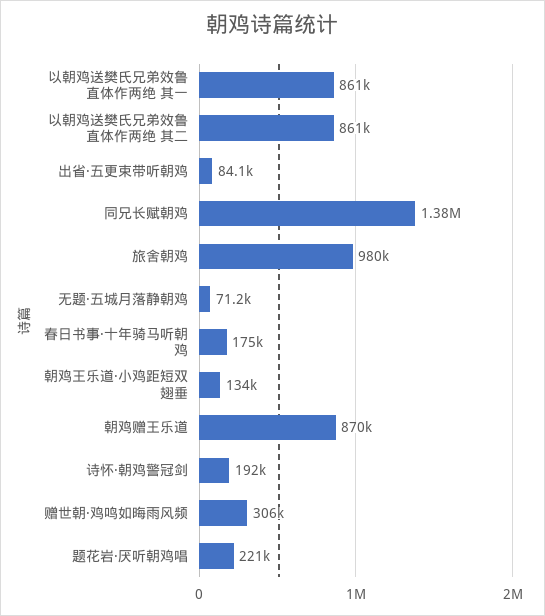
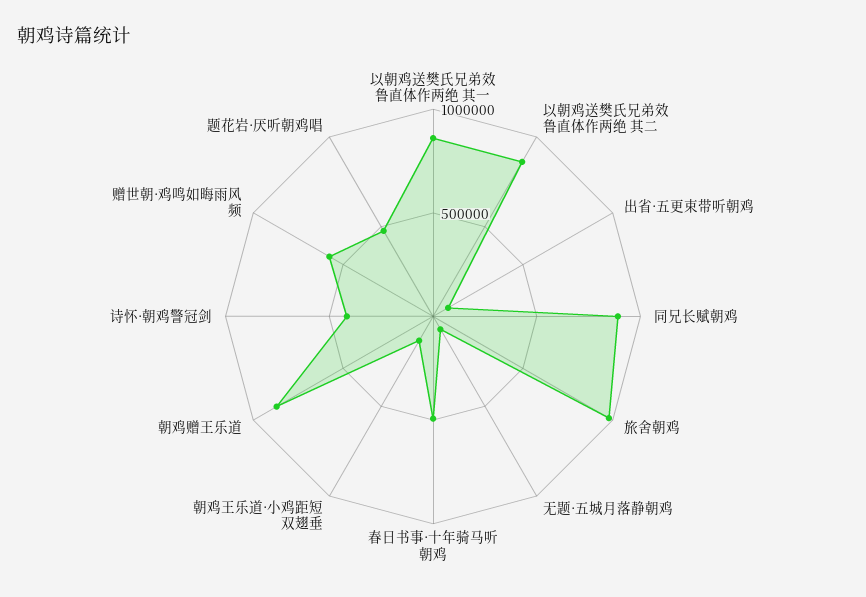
  {
    "以朝鸡送樊氏兄弟效鲁直体作两绝 其一": 861000,
    "以朝鸡送樊氏兄弟效鲁直体作两绝 其二": 861000,
    "出省·五更束带听朝鸡": 84100,
-   "同兄长赋朝鸡": 1380000,
+   "同兄长赋朝鸡": 900000,
    "旅舍朝鸡": 980000,
    "无题·五城月落静朝鸡": 71200,
-   "春日书事·十年骑马听朝鸡": 175000,
+   "春日书事·十年骑马听朝鸡": 500000,
    "朝鸡王乐道·小鸡距短双翅垂": 134000,
    "朝鸡赠王乐道": 870000,
-   "诗怀·朝鸡警冠剑": 192000,
+   "诗怀·朝鸡警冠剑": 400000,
-   "赠世朝·鸡鸣如晦雨风频": 306000,
+   "赠世朝·鸡鸣如晦雨风频": 600000,
-   "题花岩·厌听朝鸡唱": 221000
+   "题花岩·厌听朝鸡唱": 500000
  }

